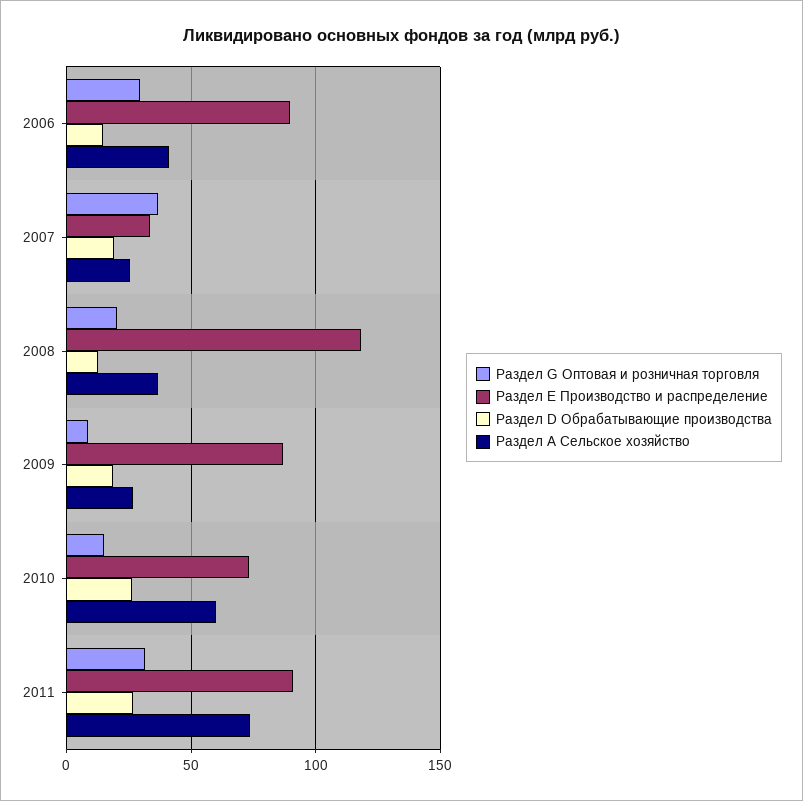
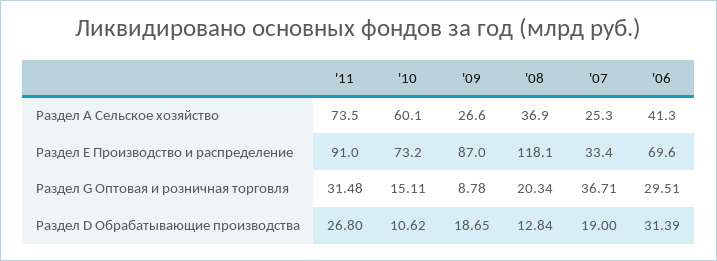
  {
    "Раздел G Оптовая и розничная торговля": {
      "2006": 29.51,
      "2007": 36.71,
      "2008": 20.34,
      "2009": 8.78,
      "2010": 15.11,
      "2011": 31.48
    },
    "Раздел Е Производство и распределение": {
-     "2006": 90,
+     "2006": 69.6,
      "2007": 33.4,
      "2008": 118.1,
      "2009": 87,
      "2010": 73.2,
      "2011": 91
    },
    "Раздел D Обрабатывающие производства": {
-     "2006": 15,
+     "2006": 31.39,
      "2007": 19,
      "2008": 12.84,
      "2009": 18.65,
-     "2010": 25,
+     "2010": 10.62,
      "2011": 26.8
    },
    "Раздел А Сельское хозяйство": {
      "2006": 41.3,
      "2007": 25.3,
      "2008": 36.9,
      "2009": 26.6,
      "2010": 60.1,
      "2011": 73.5
    }
  }

